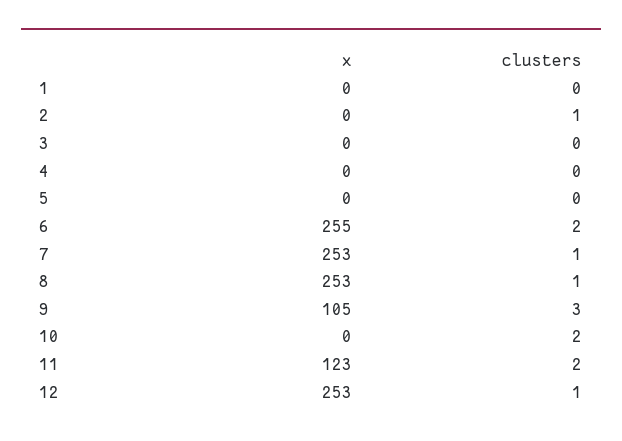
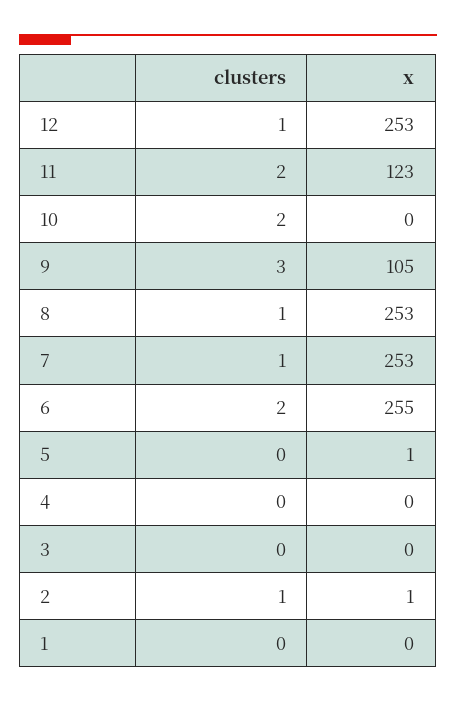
  {
    "x": {
      "1": 0,
-     "2": 0,
+     "2": 1,
      "3": 0,
      "4": 0,
-     "5": 0,
+     "5": 1,
      "6": 255,
      "7": 253,
      "8": 253,
      "9": 105,
      "10": 0,
      "11": 123,
      "12": 253
    },
    "clusters": {
      "1": 0,
      "2": 1,
      "3": 0,
      "4": 0,
      "5": 0,
      "6": 2,
      "7": 1,
      "8": 1,
      "9": 3,
      "10": 2,
      "11": 2,
      "12": 1
    }
  }

